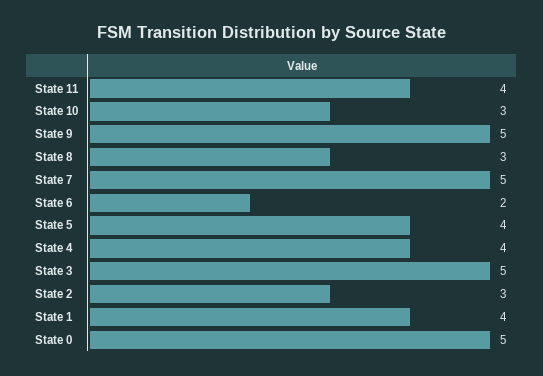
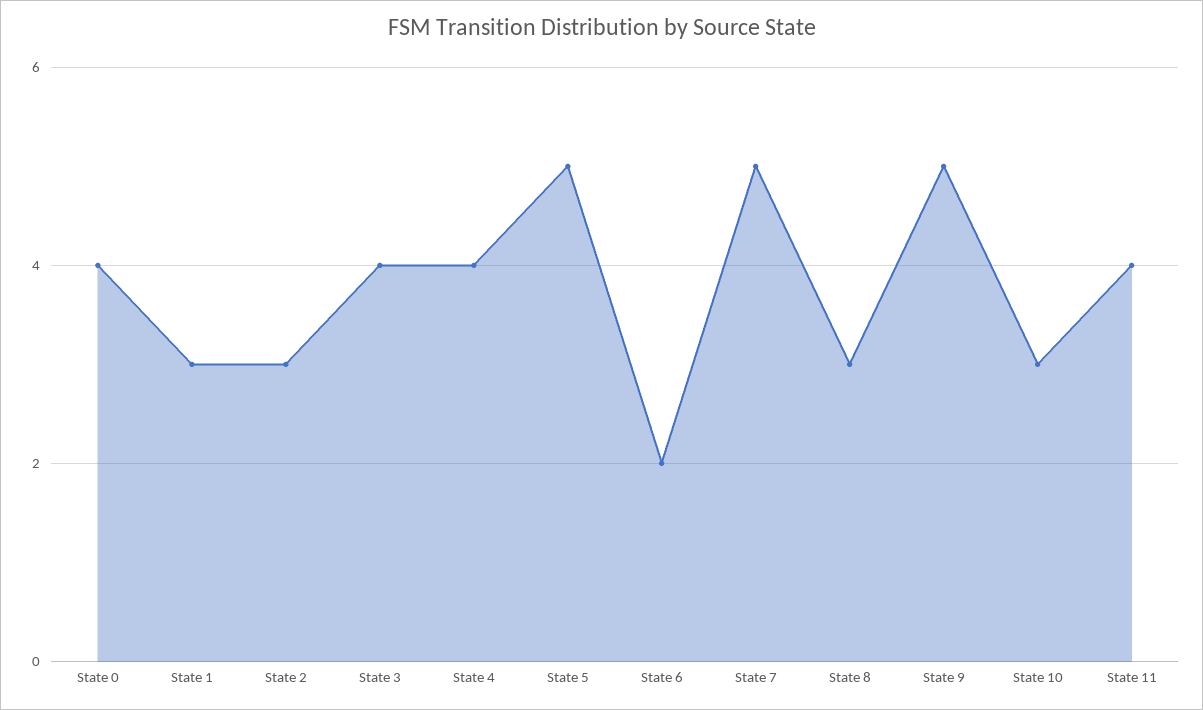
  {
    "State 11": 4,
    "State 10": 3,
    "State 9": 5,
    "State 8": 3,
    "State 7": 5,
    "State 6": 2,
-   "State 5": 4,
+   "State 5": 5,
    "State 4": 4,
-   "State 3": 5,
+   "State 3": 4,
    "State 2": 3,
-   "State 1": 4,
+   "State 1": 3,
-   "State 0": 5
+   "State 0": 4
  }

